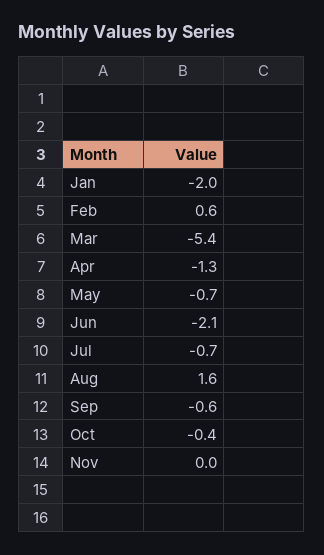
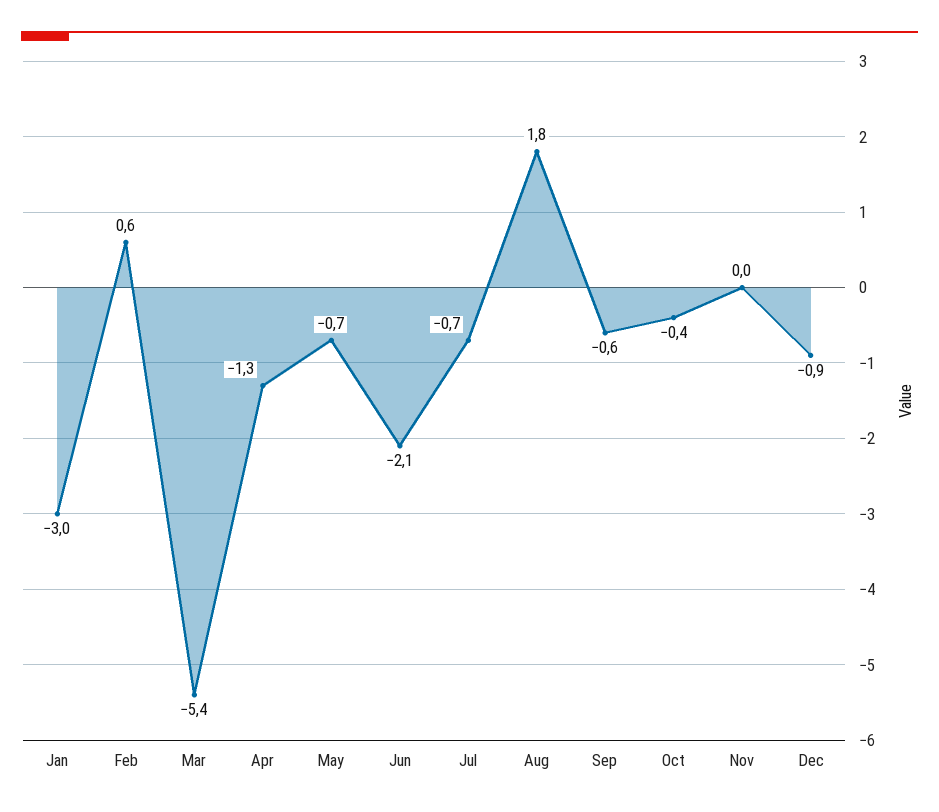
  {
-   "Jan": -2,
+   "Jan": -3,
    "Feb": 0.6,
    "Mar": -5.4,
    "Apr": -1.3,
    "May": -0.7,
    "Jun": -2.1,
    "Jul": -0.7,
-   "Aug": 1.6,
+   "Aug": 1.8,
    "Sep": -0.6,
    "Oct": -0.4,
-   "Nov": 0
+   "Nov": 0,
+   "Dec": -0.9
  }

